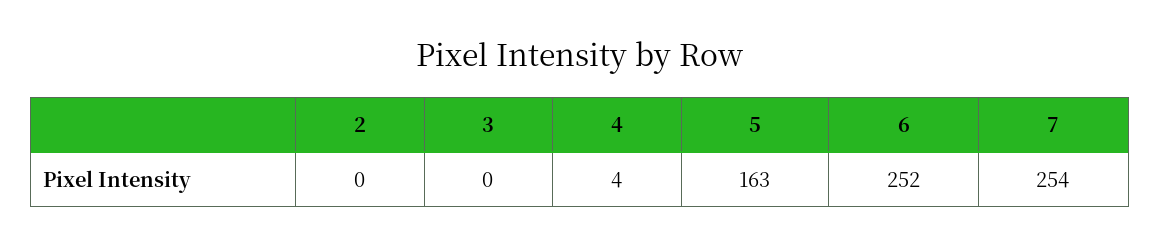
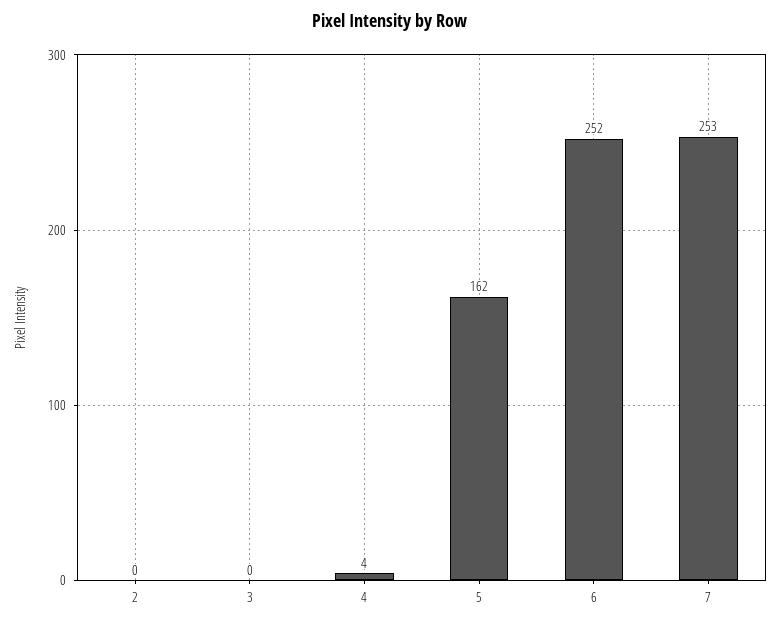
  {
    "2": 0,
    "3": 0,
    "4": 4,
-   "5": 163,
+   "5": 162,
    "6": 252,
-   "7": 254
+   "7": 253
  }

